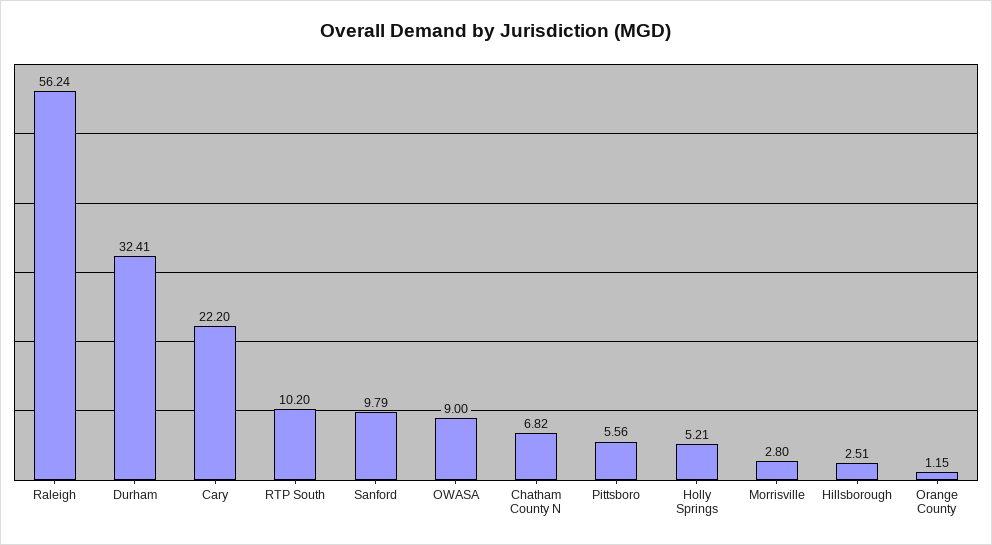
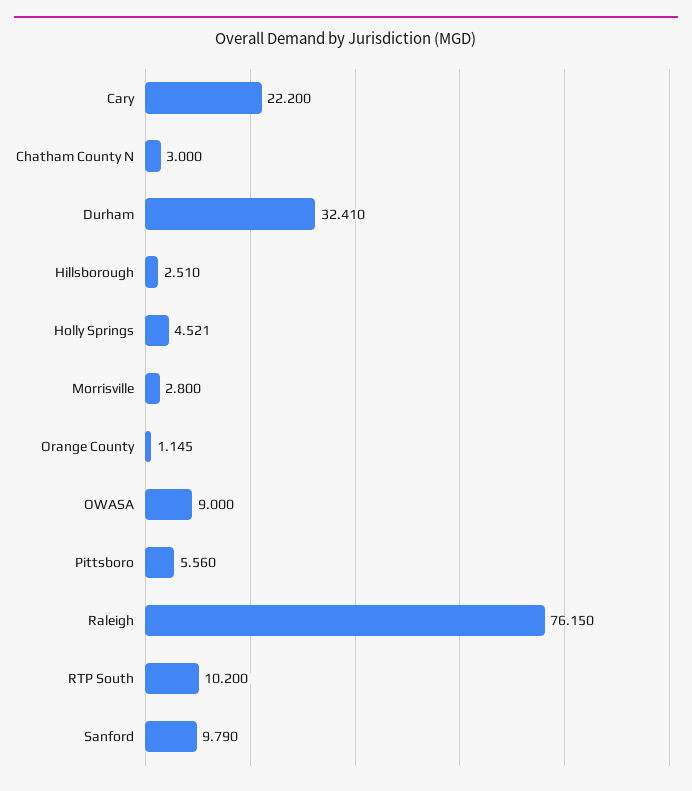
  {
-   "Raleigh": 56.24,
+   "Raleigh": 76.15,
    "Durham": 32.41,
    "Cary": 22.2,
    "RTP South": 10.2,
    "Sanford": 9.79,
    "OWASA": 9,
-   "Chatham County N": 6.82,
+   "Chatham County N": 3,
    "Pittsboro": 5.56,
-   "Holly Springs": 5.21,
+   "Holly Springs": 4.521,
    "Morrisville": 2.8,
    "Hillsborough": 2.51,
    "Orange County": 1.145
  }

